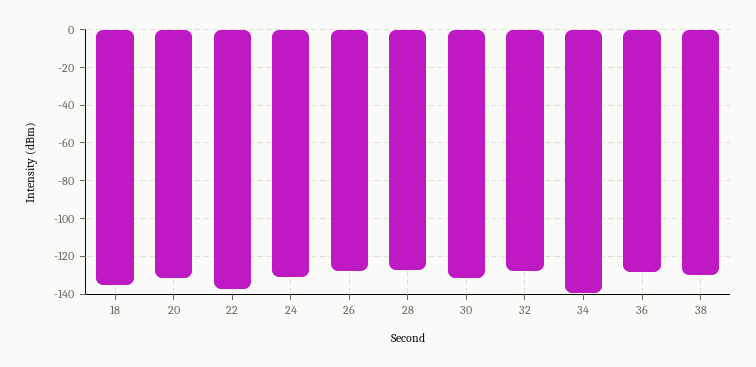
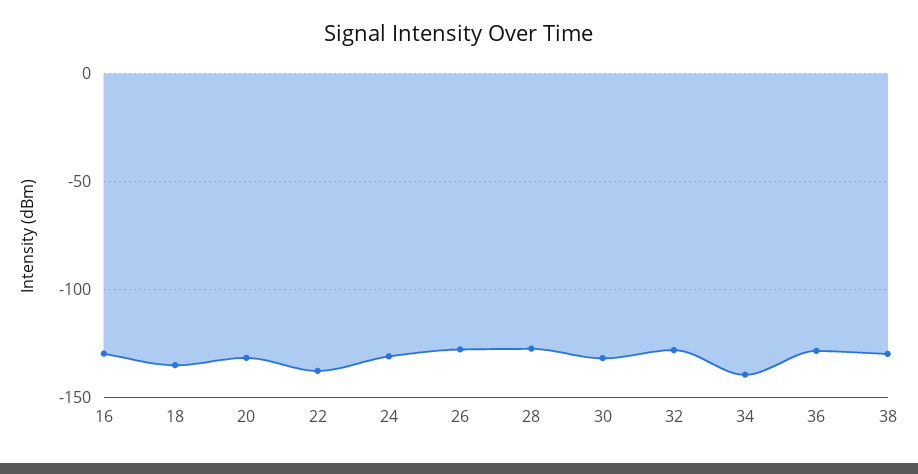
  {
    "18": -135,
    "20": -130,
    "22": -140,
    "24": -130,
    "26": -130,
    "28": -125,
    "30": -130,
    "32": -130,
    "34": -140,
    "36": -130,
-   "38": -130
+   "38": -130,
+   "16": -130
  }

